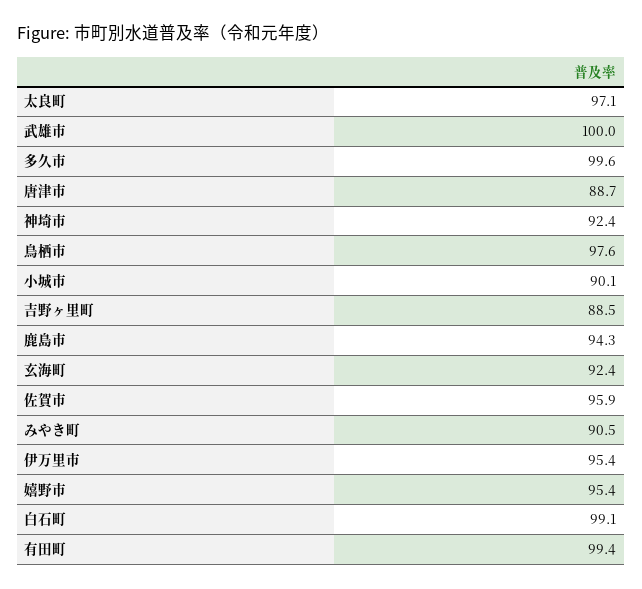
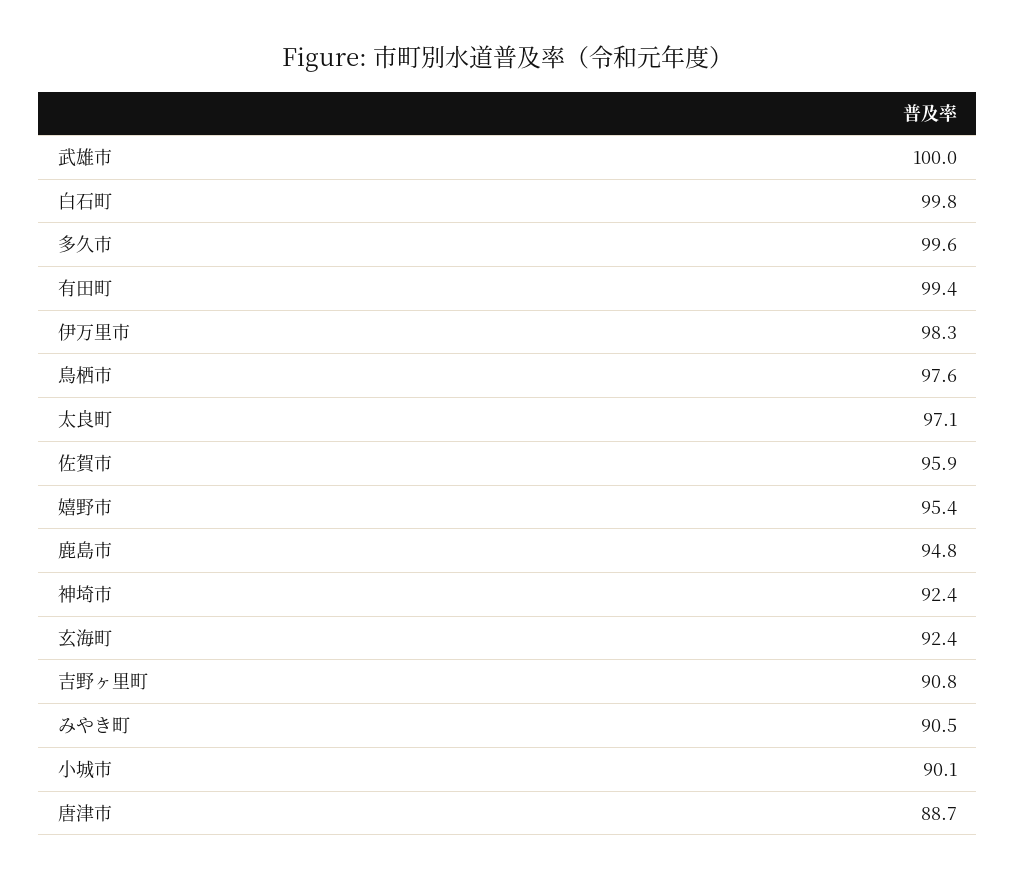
  {
    "太良町": 97.1,
    "武雄市": 100,
    "多久市": 99.6,
    "唐津市": 88.7,
    "神埼市": 92.4,
    "鳥栖市": 97.6,
    "小城市": 90.1,
-   "吉野ヶ里町": 88.5,
+   "吉野ヶ里町": 90.8,
-   "鹿島市": 94.3,
+   "鹿島市": 94.8,
    "玄海町": 92.4,
    "佐賀市": 95.9,
    "みやき町": 90.5,
-   "伊万里市": 95.4,
+   "伊万里市": 98.3,
    "嬉野市": 95.4,
-   "白石町": 99.1,
+   "白石町": 99.8,
    "有田町": 99.4
  }

